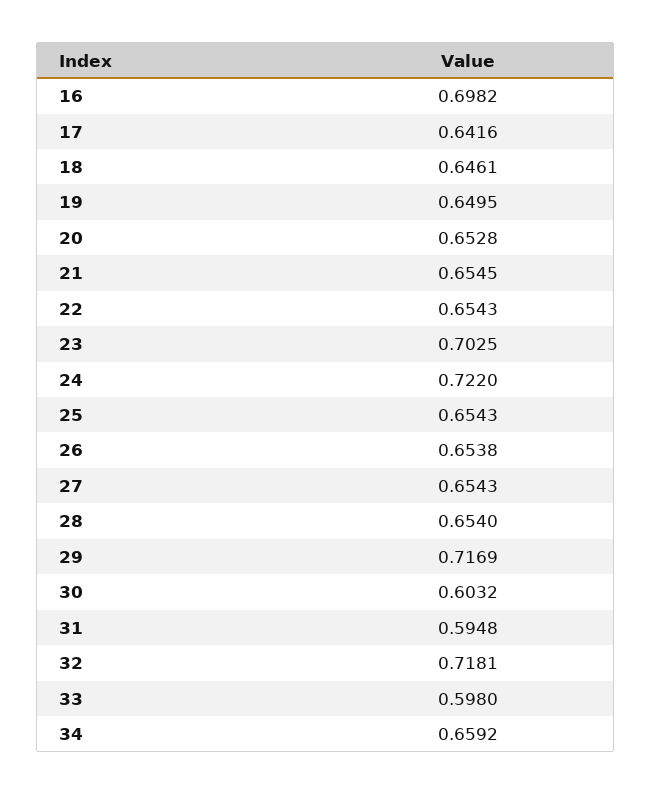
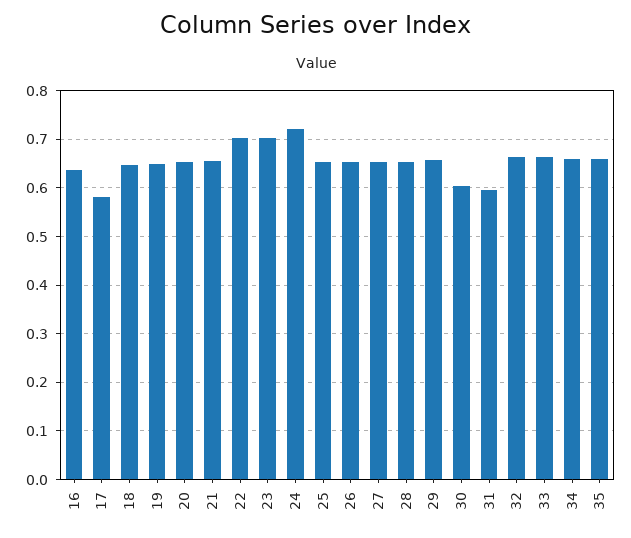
  {
-   "16": 0.6982,
+   "16": 0.64,
-   "17": 0.6416,
+   "17": 0.58,
    "18": 0.6461,
    "19": 0.6495,
    "20": 0.6528,
    "21": 0.6545,
-   "22": 0.6543,
+   "22": 0.7,
    "23": 0.7025,
    "24": 0.722,
    "25": 0.6543,
    "26": 0.6538,
    "27": 0.6543,
    "28": 0.654,
-   "29": 0.7169,
+   "29": 0.66,
    "30": 0.6032,
    "31": 0.5948,
-   "32": 0.7181,
+   "32": 0.66,
-   "33": 0.598,
+   "33": 0.66,
-   "34": 0.6592
+   "34": 0.6592,
+   "35": 0.66
  }

